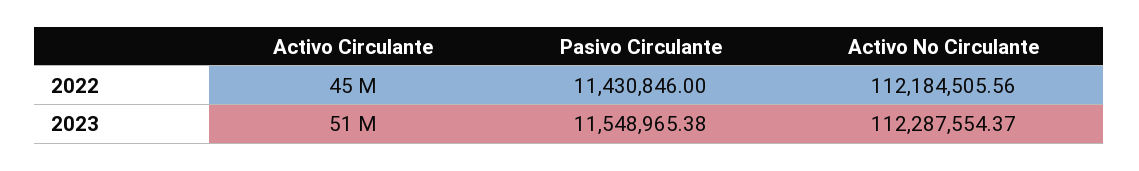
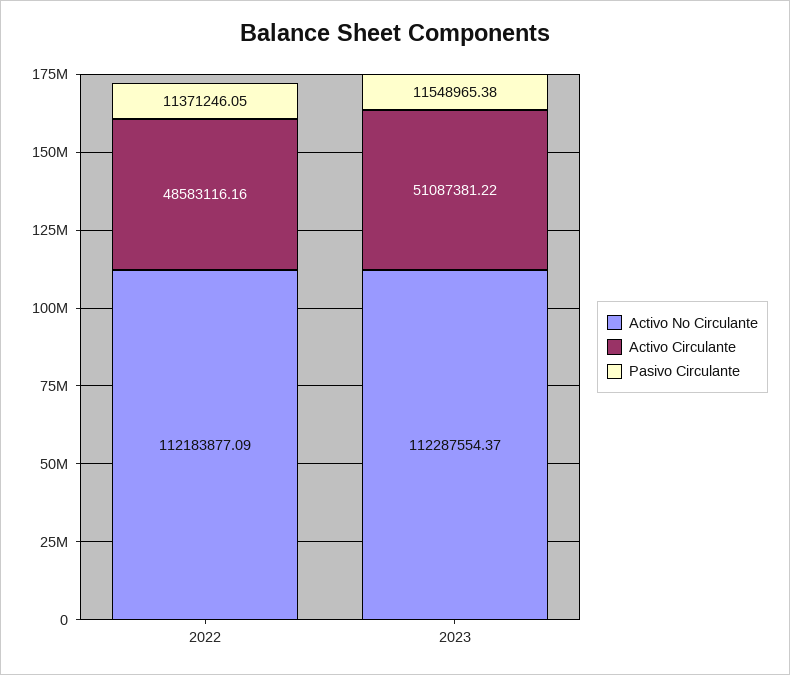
  {
    "Activo Circulante": {
-     "2022": 45000000,
+     "2022": 48583116.16,
      "2023": 51087381.22
    },
    "Pasivo Circulante": {
-     "2022": 11430846,
+     "2022": 11371246.05,
      "2023": 11548965.38
    },
    "Activo No Circulante": {
-     "2022": 112184505.56,
+     "2022": 112183877.09,
      "2023": 112287554.37
    }
  }

